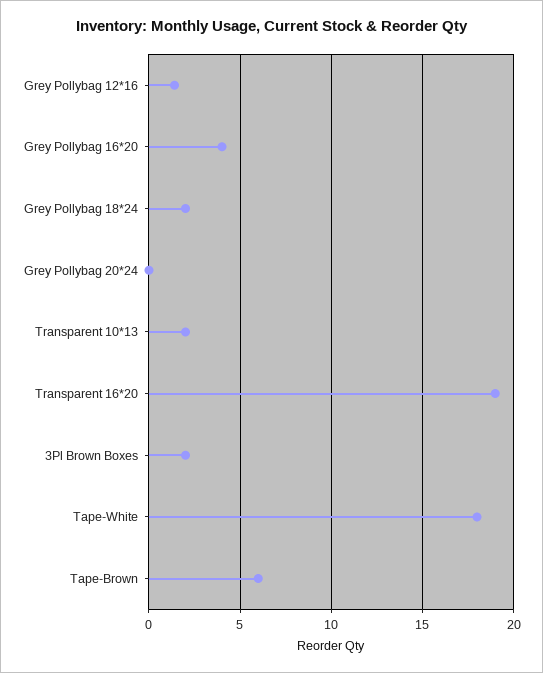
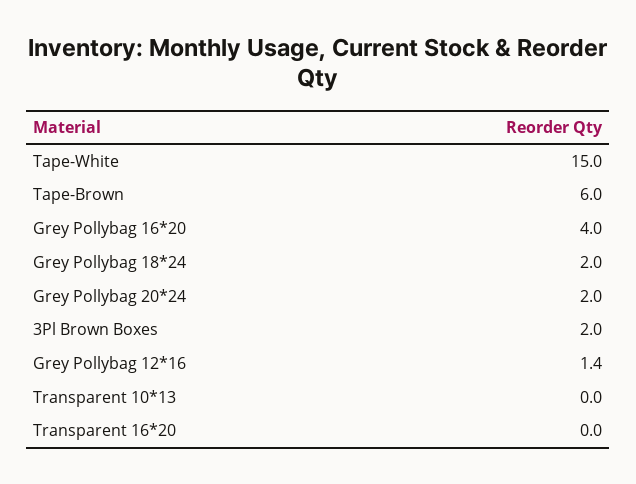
  {
    "Grey Pollybag 12*16": 1.4,
    "Grey Pollybag 16*20": 4,
    "Grey Pollybag 18*24": 2,
-   "Grey Pollybag 20*24": 0,
+   "Grey Pollybag 20*24": 2,
-   "Transparent 10*13": 2,
+   "Transparent 10*13": 0,
-   "Transparent 16*20": 19,
+   "Transparent 16*20": 0,
    "3Pl Brown Boxes": 2,
-   "Tape-White": 18,
+   "Tape-White": 15,
    "Tape-Brown": 6
  }

